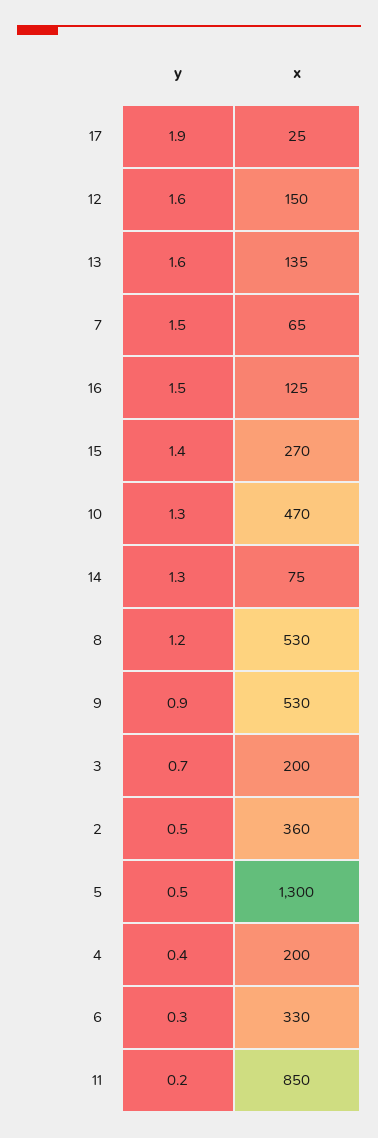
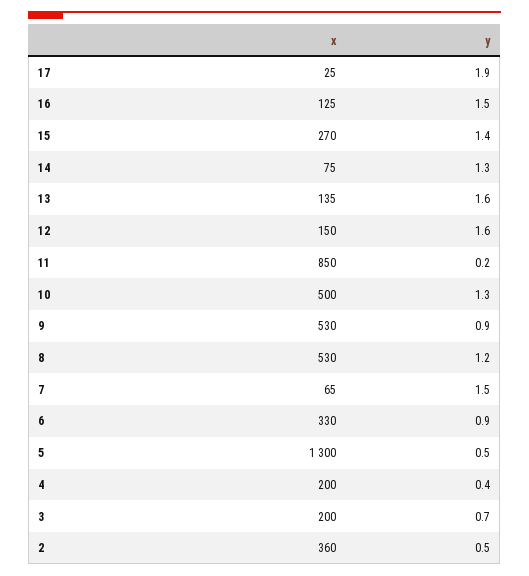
  {
    "y": {
      "17": 1.9,
      "12": 1.6,
      "13": 1.6,
      "7": 1.5,
      "16": 1.5,
      "15": 1.4,
      "10": 1.3,
      "14": 1.3,
      "8": 1.2,
      "9": 0.9,
      "3": 0.7,
      "2": 0.5,
      "5": 0.5,
      "4": 0.4,
-     "6": 0.3,
+     "6": 0.9,
      "11": 0.2
    },
    "x": {
      "17": 25,
      "12": 150,
      "13": 135,
      "7": 65,
      "16": 125,
      "15": 270,
-     "10": 470,
+     "10": 500,
      "14": 75,
      "8": 530,
      "9": 530,
      "3": 200,
      "2": 360,
      "5": 1300,
      "4": 200,
      "6": 330,
      "11": 850
    }
  }

